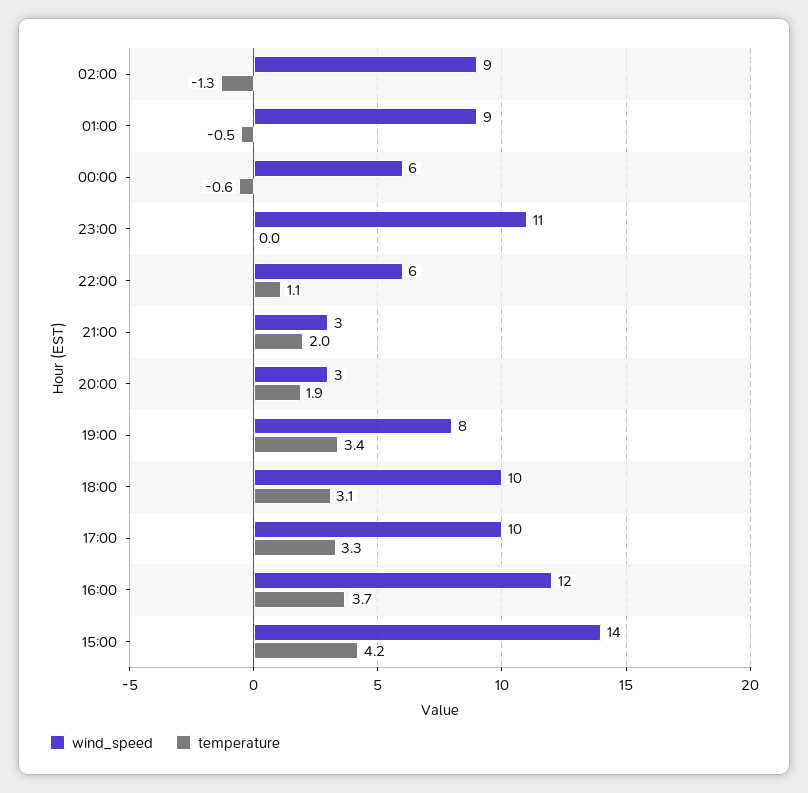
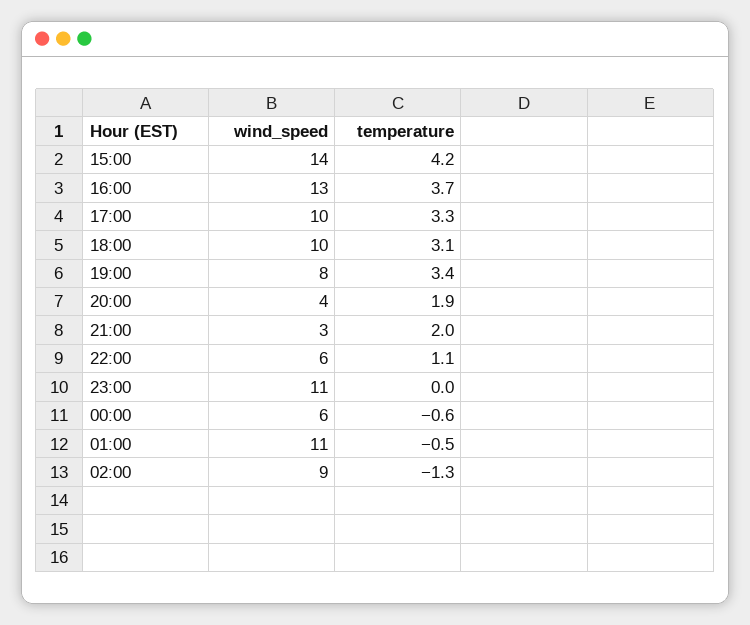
  {
    "wind_speed": {
      "02:00": 9,
-     "01:00": 9,
+     "01:00": 11,
      "00:00": 6,
      "23:00": 11,
      "22:00": 6,
      "21:00": 3,
-     "20:00": 3,
+     "20:00": 4,
      "19:00": 8,
      "18:00": 10,
      "17:00": 10,
-     "16:00": 12,
+     "16:00": 13,
      "15:00": 14
    },
    "temperature": {
      "02:00": -1.3,
      "01:00": -0.5,
      "00:00": -0.6,
      "23:00": 0,
      "22:00": 1.1,
      "21:00": 2,
      "20:00": 1.9,
      "19:00": 3.4,
      "18:00": 3.1,
      "17:00": 3.3,
      "16:00": 3.7,
      "15:00": 4.2
    }
  }

